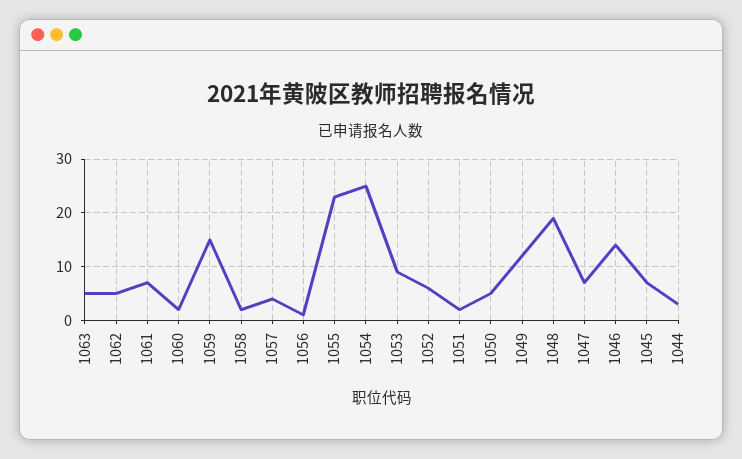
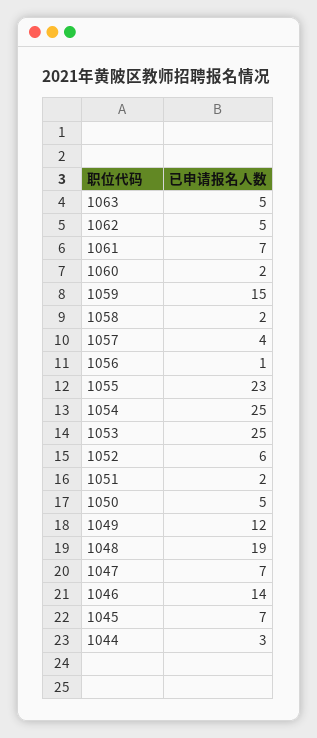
  {
    "1063": 5,
    "1062": 5,
    "1061": 7,
    "1060": 2,
    "1059": 15,
    "1058": 2,
    "1057": 4,
    "1056": 1,
    "1055": 23,
    "1054": 25,
-   "1053": 10,
+   "1053": 25,
    "1052": 6,
    "1051": 2,
    "1050": 5,
    "1049": 12,
    "1048": 19,
    "1047": 7,
    "1046": 14,
    "1045": 7,
    "1044": 3
  }

